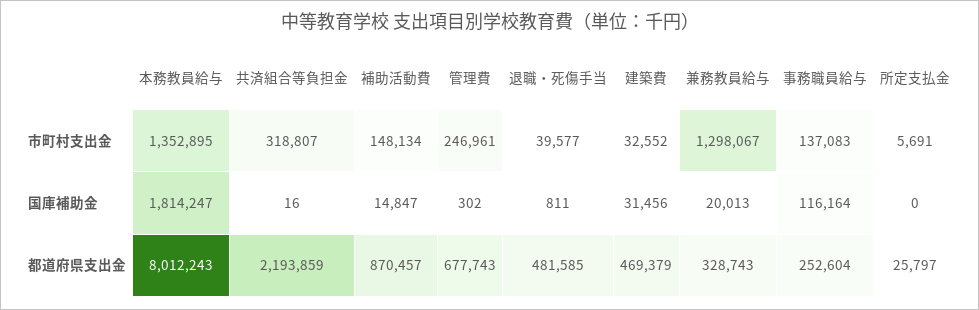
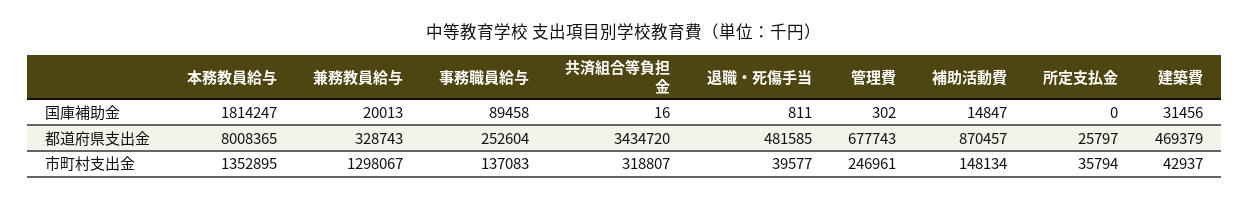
  {
    "本務教員給与": {
      "市町村支出金": 1352895,
      "国庫補助金": 1814247,
-     "都道府県支出金": 8012243
+     "都道府県支出金": 8008365
    },
    "共済組合等負担金": {
      "市町村支出金": 318807,
      "国庫補助金": 16,
-     "都道府県支出金": 2193859
+     "都道府県支出金": 3434720
    },
    "補助活動費": {
      "市町村支出金": 148134,
      "国庫補助金": 14847,
      "都道府県支出金": 870457
    },
    "管理費": {
      "市町村支出金": 246961,
      "国庫補助金": 302,
      "都道府県支出金": 677743
    },
    "退職・死傷手当": {
      "市町村支出金": 39577,
      "国庫補助金": 811,
      "都道府県支出金": 481585
    },
    "建築費": {
-     "市町村支出金": 32552,
+     "市町村支出金": 42937,
      "国庫補助金": 31456,
      "都道府県支出金": 469379
    },
    "兼務教員給与": {
      "市町村支出金": 1298067,
      "国庫補助金": 20013,
      "都道府県支出金": 328743
    },
    "事務職員給与": {
      "市町村支出金": 137083,
-     "国庫補助金": 116164,
+     "国庫補助金": 89458,
      "都道府県支出金": 252604
    },
    "所定支払金": {
-     "市町村支出金": 5691,
+     "市町村支出金": 35794,
      "国庫補助金": 0,
      "都道府県支出金": 25797
    }
  }

